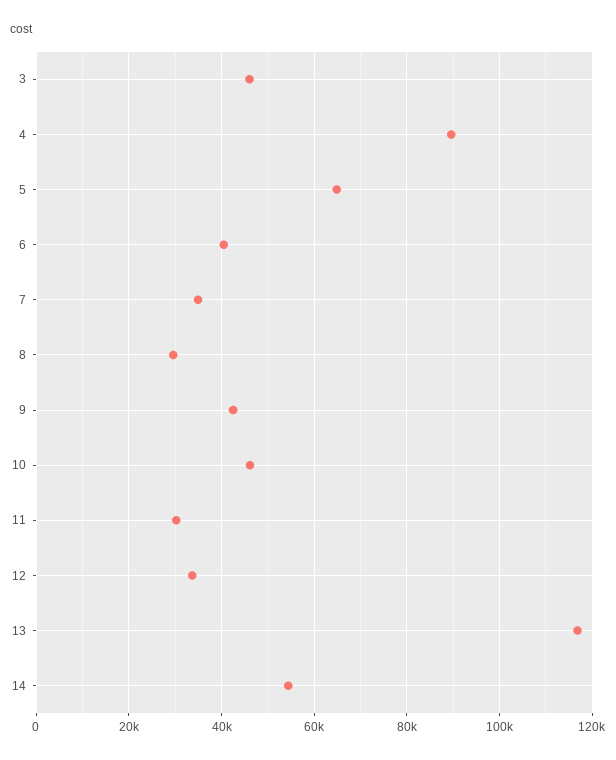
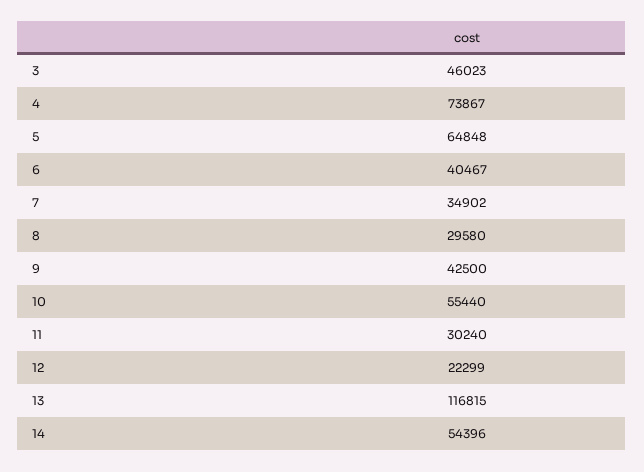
  {
    "3": 46023,
-   "4": 90000,
+   "4": 73867,
    "5": 64848,
    "6": 40467,
    "7": 34902,
    "8": 29580,
    "9": 42500,
-   "10": 46000,
+   "10": 55440,
    "11": 30240,
-   "12": 34000,
+   "12": 22299,
    "13": 116815,
    "14": 54396
  }

